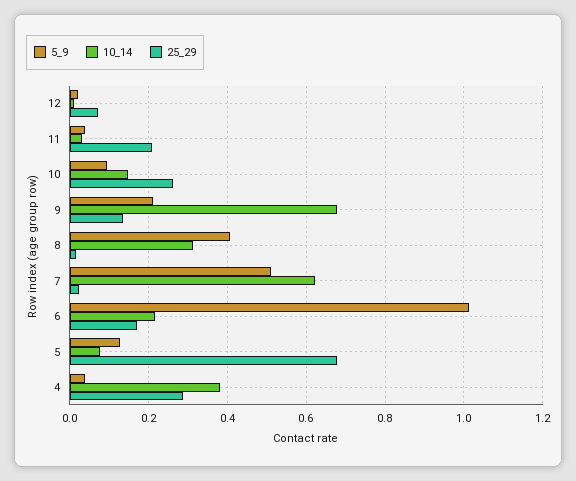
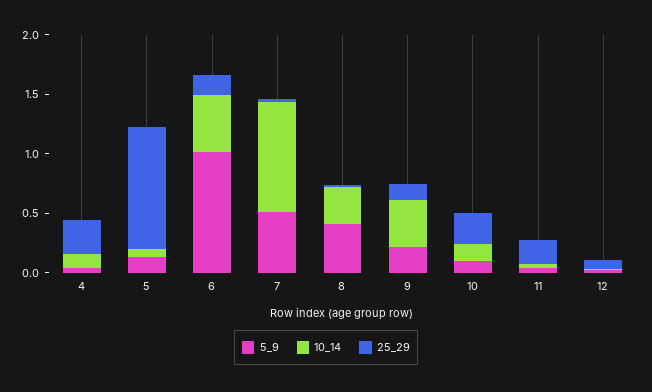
  {
    "5_9": {
      "12": 0.02,
      "11": 0.04,
      "10": 0.1,
      "9": 0.22,
      "8": 0.4,
      "7": 0.52,
      "6": 1.02,
      "5": 0.12,
      "4": 0.04
    },
    "10_14": {
      "12": 0.02,
      "11": 0.04,
      "10": 0.14,
-     "9": 0.68,
+     "9": 0.4,
      "8": 0.32,
-     "7": 0.62,
+     "7": 0.9,
-     "6": 0.22,
+     "6": 0.5,
      "5": 0.08,
-     "4": 0.38
+     "4": 0.1
    },
    "25_29": {
      "12": 0.08,
      "11": 0.2,
      "10": 0.26,
      "9": 0.14,
      "8": 0.02,
      "7": 0.02,
      "6": 0.18,
-     "5": 0.68,
+     "5": 1,
      "4": 0.28
    }
  }

